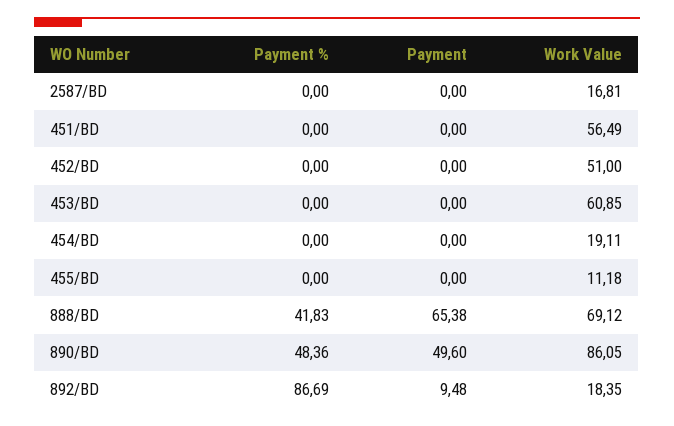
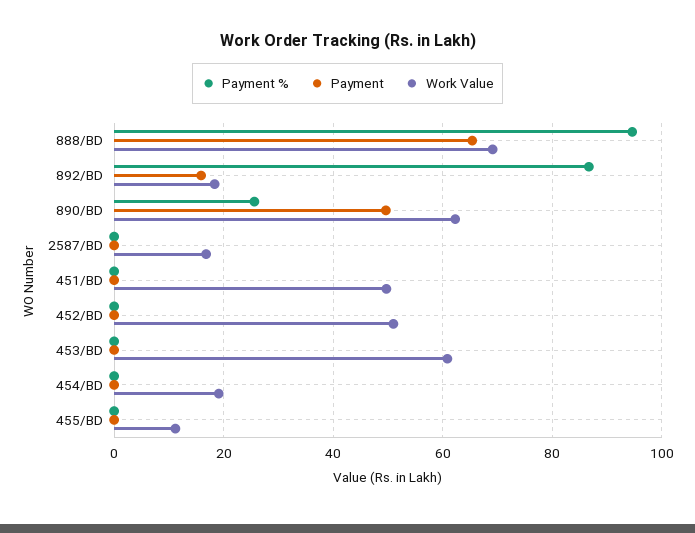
  {
    "Payment %": {
      "2587/BD": 0,
      "451/BD": 0,
      "452/BD": 0,
      "453/BD": 0,
      "454/BD": 0,
      "455/BD": 0,
-     "888/BD": 41.83,
+     "888/BD": 94,
-     "890/BD": 48.36,
+     "890/BD": 26,
      "892/BD": 86.69
    },
    "Payment": {
      "2587/BD": 0,
      "451/BD": 0,
      "452/BD": 0,
      "453/BD": 0,
      "454/BD": 0,
      "455/BD": 0,
      "888/BD": 65.38,
      "890/BD": 49.6,
-     "892/BD": 9.48
+     "892/BD": 16
    },
    "Work Value": {
      "2587/BD": 16.81,
-     "451/BD": 56.49,
+     "451/BD": 50,
      "452/BD": 51,
      "453/BD": 60.85,
      "454/BD": 19.11,
      "455/BD": 11.18,
      "888/BD": 69.12,
-     "890/BD": 86.05,
+     "890/BD": 62,
      "892/BD": 18.35
    }
  }

